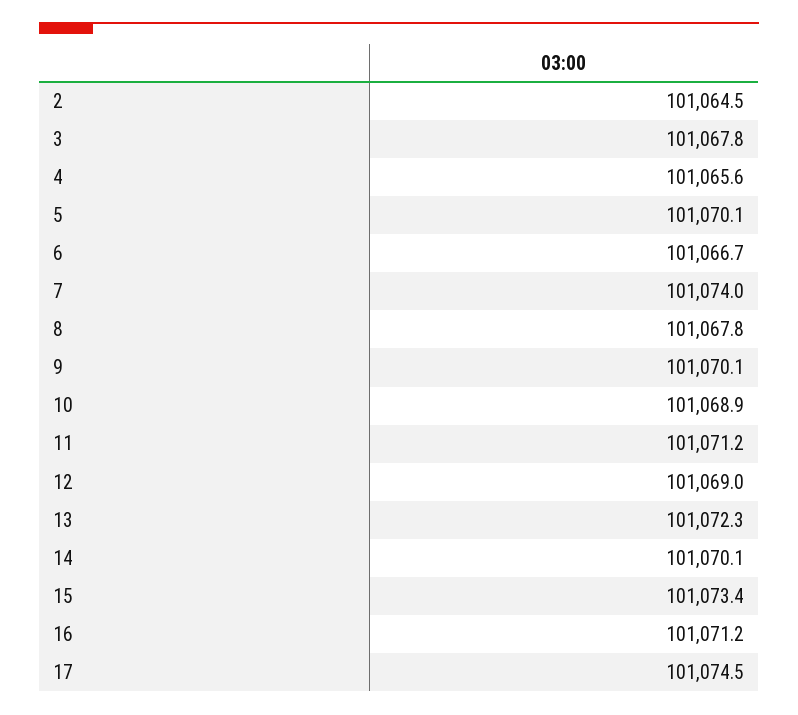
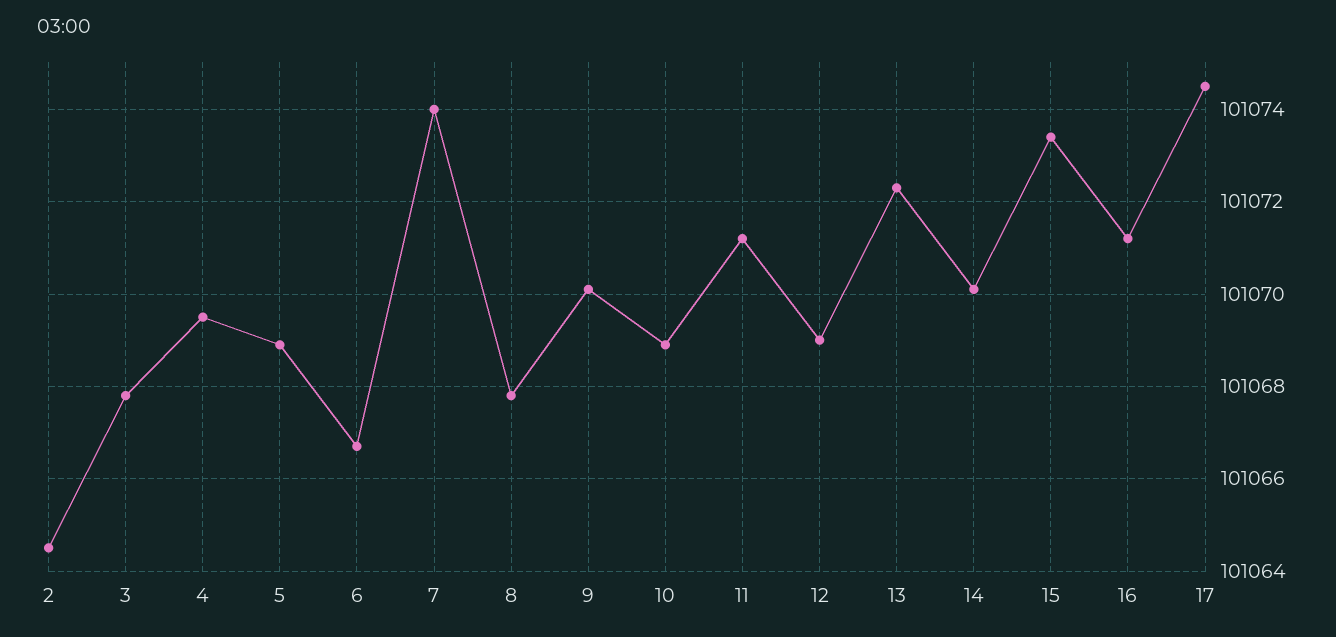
  {
    "2": 101064.5,
    "3": 101067.8,
-   "4": 101065.6,
+   "4": 101069.5,
-   "5": 101070.1,
+   "5": 101069,
    "6": 101066.7,
    "7": 101074,
    "8": 101067.8,
    "9": 101070.1,
    "10": 101068.9,
    "11": 101071.2,
    "12": 101069,
    "13": 101072.3,
    "14": 101070.1,
    "15": 101073.4,
    "16": 101071.2,
    "17": 101074.5
  }

